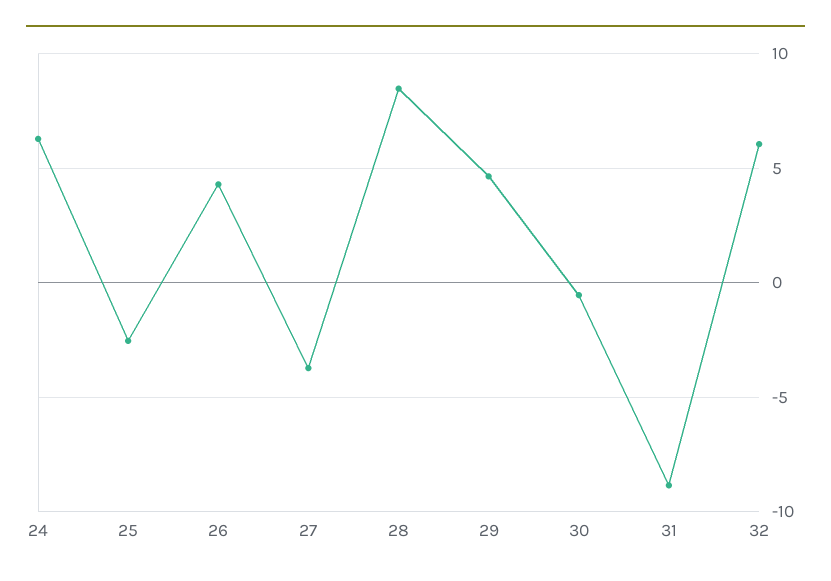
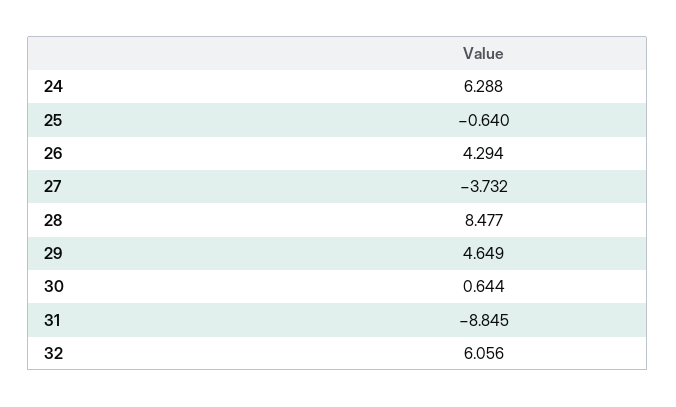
  {
    "24": 6.288,
-   "25": -2.5,
+   "25": -0.64,
    "26": 4.294,
    "27": -3.732,
    "28": 8.477,
    "29": 4.649,
-   "30": -0.5,
+   "30": 0.644,
    "31": -8.845,
    "32": 6.056
  }

